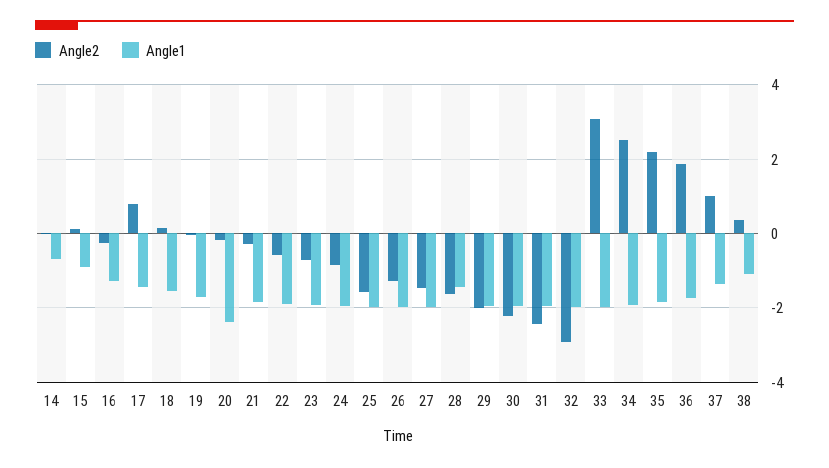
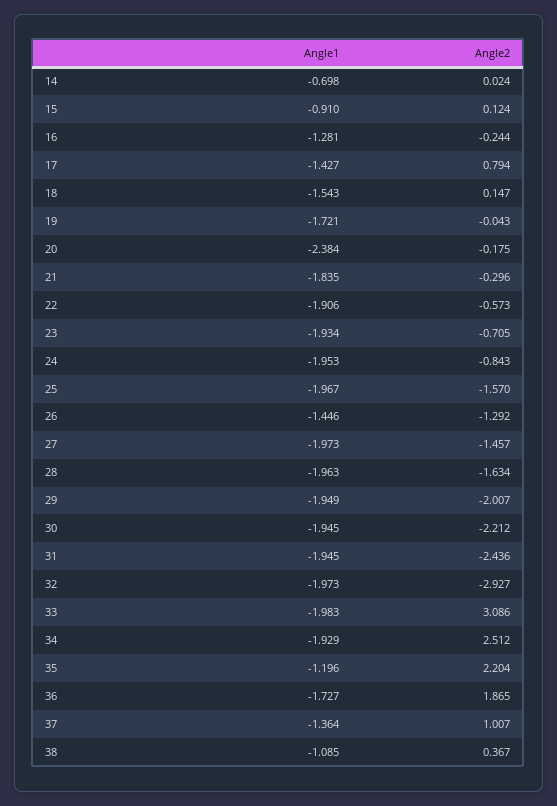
  {
    "Angle2": {
      "14": 0.024,
      "15": 0.124,
      "16": -0.244,
      "17": 0.794,
      "18": 0.147,
      "19": -0.043,
      "20": -0.175,
      "21": -0.296,
      "22": -0.573,
      "23": -0.705,
      "24": -0.843,
      "25": -1.57,
      "26": -1.292,
      "27": -1.457,
      "28": -1.634,
      "29": -2.007,
      "30": -2.212,
      "31": -2.436,
      "32": -2.927,
      "33": 3.086,
      "34": 2.512,
      "35": 2.204,
      "36": 1.865,
      "37": 1.007,
      "38": 0.367
    },
    "Angle1": {
      "14": -0.698,
      "15": -0.91,
      "16": -1.281,
      "17": -1.427,
      "18": -1.543,
      "19": -1.721,
      "20": -2.384,
      "21": -1.835,
      "22": -1.906,
      "23": -1.934,
      "24": -1.953,
      "25": -1.967,
-     "26": -2,
+     "26": -1.446,
      "27": -1.973,
-     "28": -1.4,
+     "28": -1.963,
      "29": -1.949,
      "30": -1.945,
      "31": -1.945,
      "32": -1.973,
      "33": -1.983,
      "34": -1.929,
-     "35": -1.8,
+     "35": -1.196,
      "36": -1.727,
      "37": -1.364,
      "38": -1.085
    }
  }

